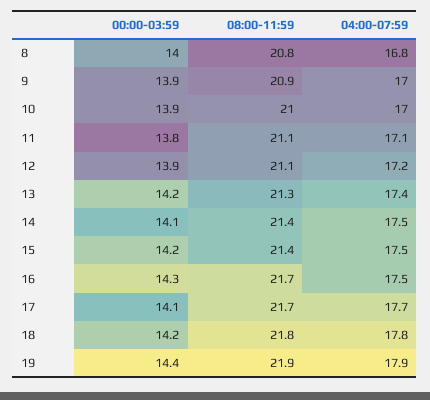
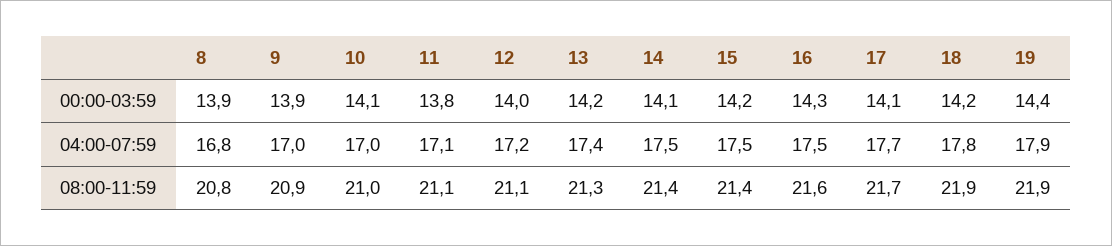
  {
    "00:00-03:59": {
-     "8": 14,
+     "8": 13.9,
      "9": 13.9,
-     "10": 13.9,
+     "10": 14.1,
      "11": 13.8,
-     "12": 13.9,
+     "12": 14,
      "13": 14.2,
      "14": 14.1,
      "15": 14.2,
      "16": 14.3,
      "17": 14.1,
      "18": 14.2,
      "19": 14.4
    },
    "08:00-11:59": {
      "8": 20.8,
      "9": 20.9,
      "10": 21,
      "11": 21.1,
      "12": 21.1,
      "13": 21.3,
      "14": 21.4,
      "15": 21.4,
-     "16": 21.7,
+     "16": 21.6,
      "17": 21.7,
-     "18": 21.8,
+     "18": 21.9,
      "19": 21.9
    },
    "04:00-07:59": {
      "8": 16.8,
      "9": 17,
      "10": 17,
      "11": 17.1,
      "12": 17.2,
      "13": 17.4,
      "14": 17.5,
      "15": 17.5,
      "16": 17.5,
      "17": 17.7,
      "18": 17.8,
      "19": 17.9
    }
  }

